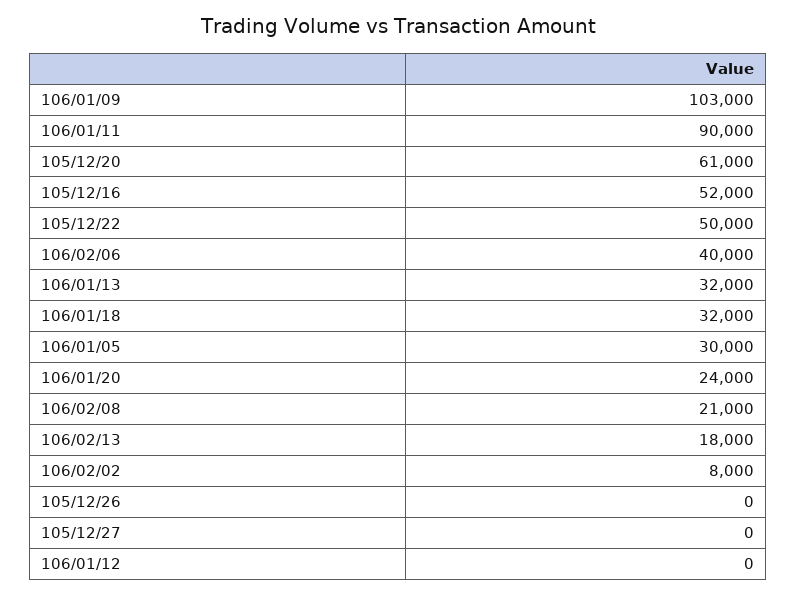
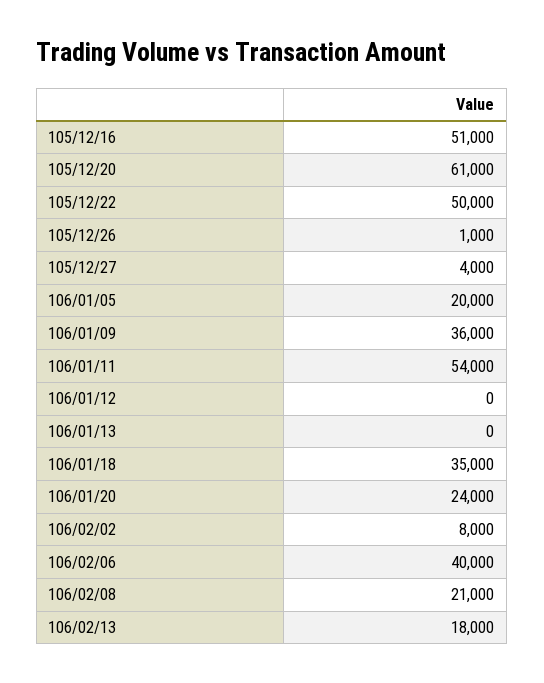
  {
-   "106/01/09": 103000,
+   "106/01/09": 36000,
-   "106/01/11": 90000,
+   "106/01/11": 54000,
    "105/12/20": 61000,
-   "105/12/16": 52000,
+   "105/12/16": 51000,
    "105/12/22": 50000,
    "106/02/06": 40000,
-   "106/01/13": 32000,
+   "106/01/13": 0,
-   "106/01/18": 32000,
+   "106/01/18": 35000,
-   "106/01/05": 30000,
+   "106/01/05": 20000,
    "106/01/20": 24000,
    "106/02/08": 21000,
    "106/02/13": 18000,
    "106/02/02": 8000,
-   "105/12/26": 0,
+   "105/12/26": 1000,
-   "105/12/27": 0,
+   "105/12/27": 4000,
    "106/01/12": 0
  }

